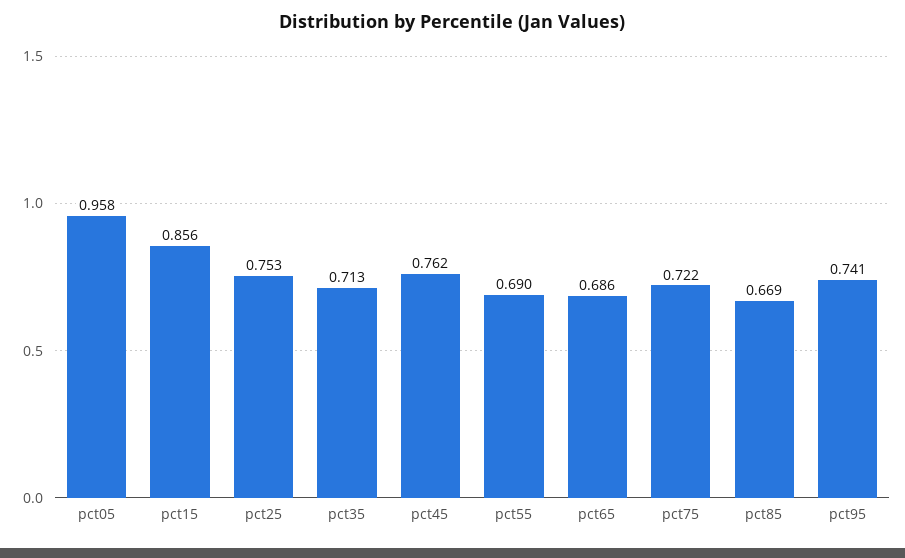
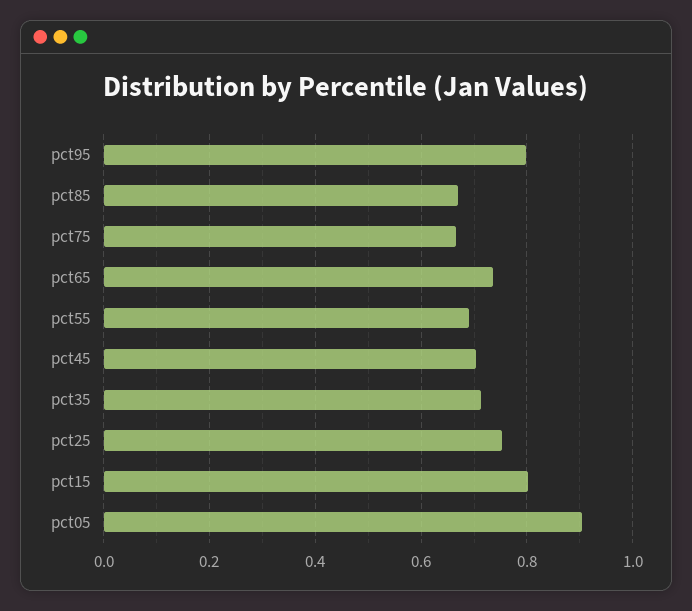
  {
-   "pct05": 0.958,
+   "pct05": 0.9,
-   "pct15": 0.856,
+   "pct15": 0.8,
    "pct25": 0.753,
    "pct35": 0.713,
-   "pct45": 0.762,
+   "pct45": 0.7,
    "pct55": 0.69,
-   "pct65": 0.686,
+   "pct65": 0.74,
-   "pct75": 0.722,
+   "pct75": 0.66,
    "pct85": 0.669,
-   "pct95": 0.741
+   "pct95": 0.8
  }

